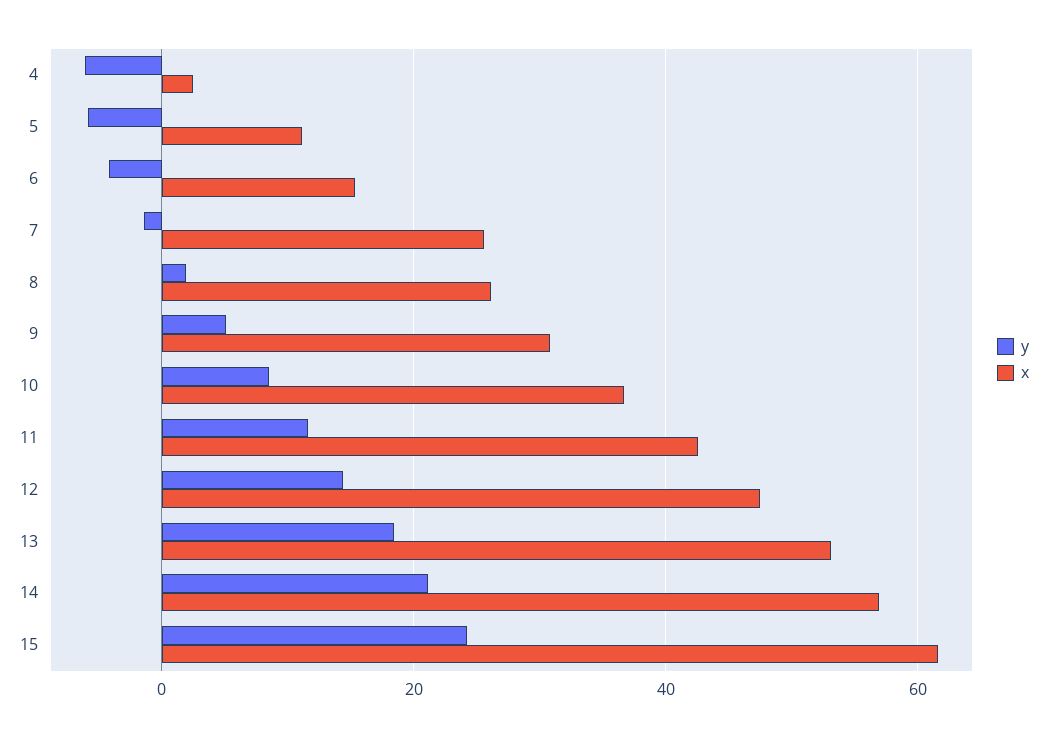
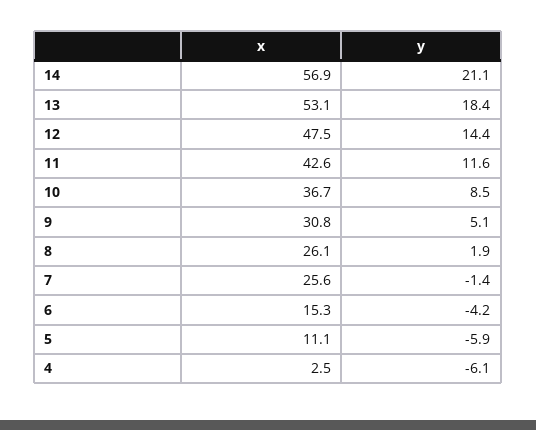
  {
    "y": {
      "4": -6.1,
      "5": -5.9,
      "6": -4.2,
      "7": -1.4,
      "8": 1.9,
      "9": 5.1,
      "10": 8.5,
      "11": 11.6,
      "12": 14.4,
      "13": 18.4,
-     "14": 21.1,
+     "14": 21.1
-     "15": 24
    },
    "x": {
      "4": 2.5,
      "5": 11.1,
      "6": 15.3,
      "7": 25.6,
      "8": 26.1,
      "9": 30.8,
      "10": 36.7,
      "11": 42.6,
      "12": 47.5,
      "13": 53.1,
-     "14": 56.9,
+     "14": 56.9
-     "15": 62
    }
  }

